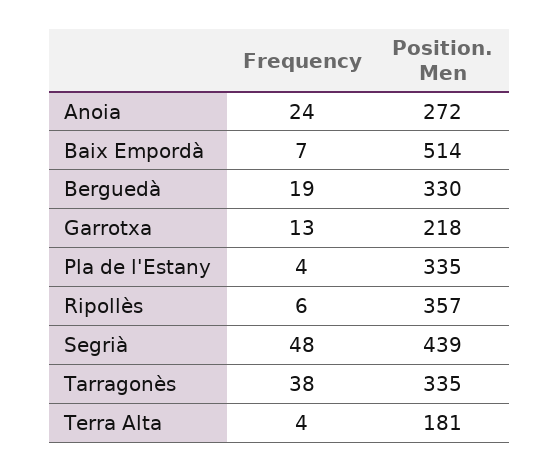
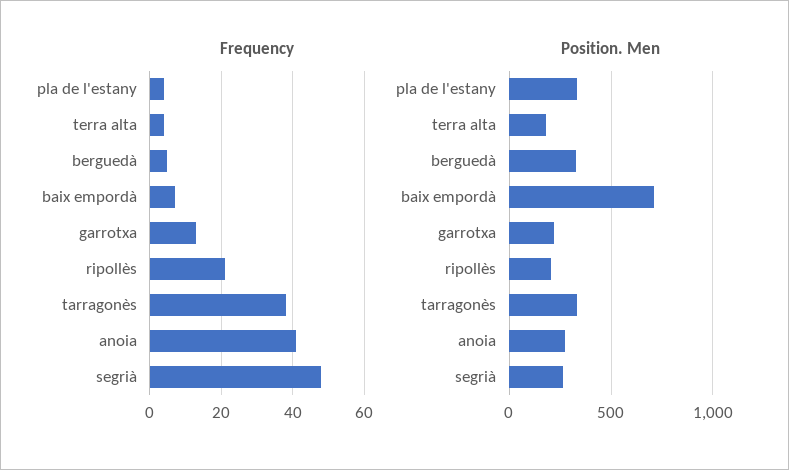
  {
    "Frequency": {
-     "Anoia": 24,
+     "Anoia": 40,
      "Baix Empordà": 7,
-     "Berguedà": 19,
+     "Berguedà": 5,
      "Garrotxa": 13,
      "Pla de l'Estany": 4,
-     "Ripollès": 6,
+     "Ripollès": 20,
      "Segrià": 48,
      "Tarragonès": 38,
      "Terra Alta": 4
    },
    "Position. Men": {
      "Anoia": 272,
-     "Baix Empordà": 514,
+     "Baix Empordà": 700,
      "Berguedà": 330,
      "Garrotxa": 218,
      "Pla de l'Estany": 335,
-     "Ripollès": 357,
+     "Ripollès": 200,
-     "Segrià": 439,
+     "Segrià": 250,
      "Tarragonès": 335,
      "Terra Alta": 181
    }
  }

